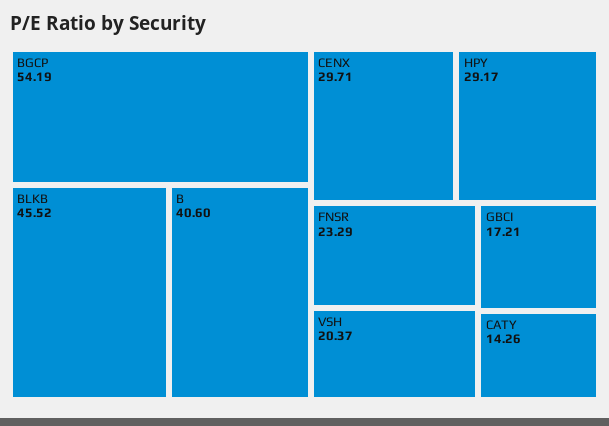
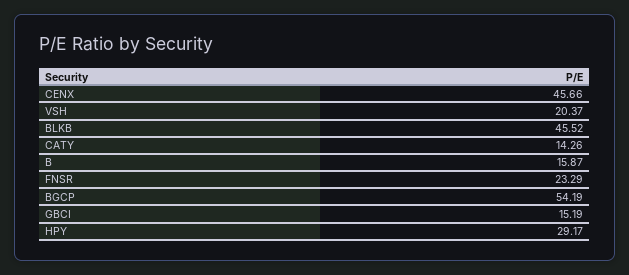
  {
    "BGCP": 54.19,
    "BLKB": 45.52,
-   "B": 40.6,
+   "B": 15.87,
-   "CENX": 29.71,
+   "CENX": 45.66,
    "HPY": 29.17,
    "FNSR": 23.29,
    "VSH": 20.37,
-   "GBCI": 17.21,
+   "GBCI": 15.19,
    "CATY": 14.26
  }

